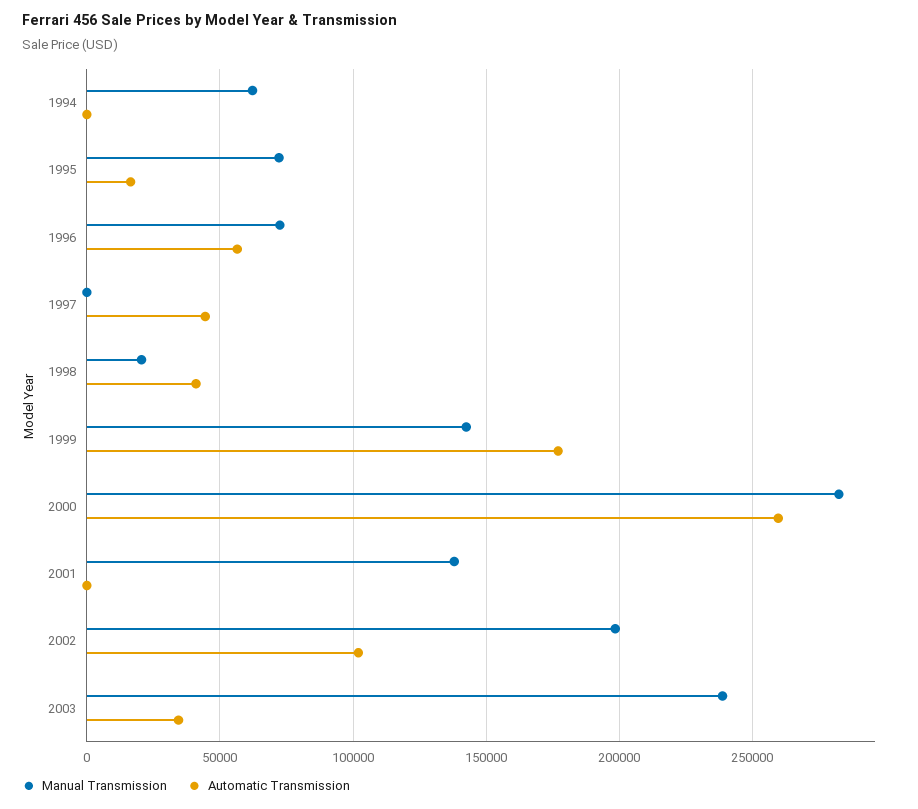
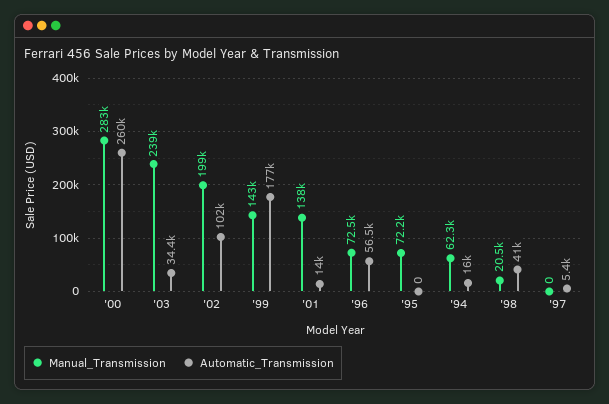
  {
    "Manual Transmission": {
      "1994": 62300,
      "1995": 72200,
      "1996": 72500,
      "1997": 0,
      "1998": 20500,
      "1999": 143000,
      "2000": 283000,
      "2001": 138000,
      "2002": 199000,
      "2003": 239000
    },
    "Automatic Transmission": {
-     "1994": 0,
+     "1994": 16000,
-     "1995": 15000,
+     "1995": 0,
      "1996": 56500,
-     "1997": 45000,
+     "1997": 5400,
      "1998": 41000,
      "1999": 177000,
      "2000": 260000,
-     "2001": 0,
+     "2001": 14000,
      "2002": 102000,
      "2003": 34400
    }
  }

